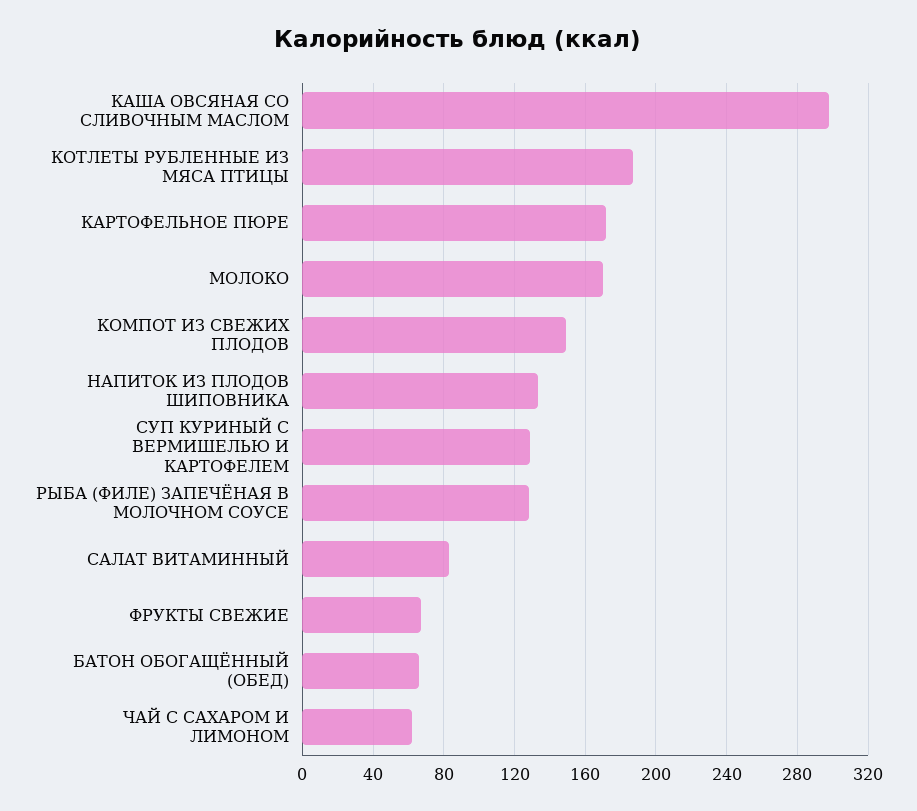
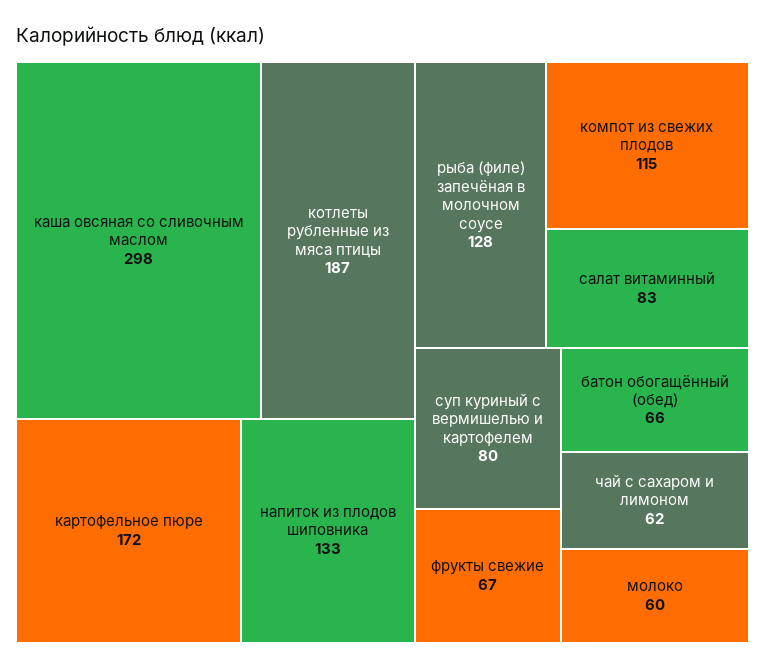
  {
    "КАША ОВСЯНАЯ СО СЛИВОЧНЫМ МАСЛОМ": 298,
    "КОТЛЕТЫ РУБЛЕННЫЕ ИЗ МЯСА ПТИЦЫ": 187,
    "КАРТОФЕЛЬНОЕ ПЮРЕ": 172,
-   "МОЛОКО": 170,
+   "МОЛОКО": 60,
-   "КОМПОТ ИЗ СВЕЖИХ ПЛОДОВ": 150,
+   "КОМПОТ ИЗ СВЕЖИХ ПЛОДОВ": 115,
    "НАПИТОК ИЗ ПЛОДОВ ШИПОВНИКА": 133,
-   "СУП КУРИНЫЙ С ВЕРМИШЕЛЬЮ И КАРТОФЕЛЕМ": 130,
+   "СУП КУРИНЫЙ С ВЕРМИШЕЛЬЮ И КАРТОФЕЛЕМ": 80,
    "РЫБА (ФИЛЕ) ЗАПЕЧЁНАЯ В МОЛОЧНОМ СОУСЕ": 128,
    "САЛАТ ВИТАМИННЫЙ": 83,
    "ФРУКТЫ СВЕЖИЕ": 67,
    "БАТОН ОБОГАЩЁННЫЙ (ОБЕД)": 66,
    "ЧАЙ С САХАРОМ И ЛИМОНОМ": 62
  }

